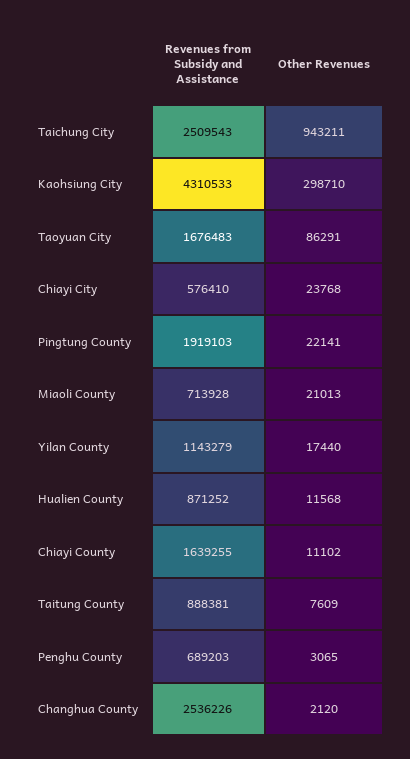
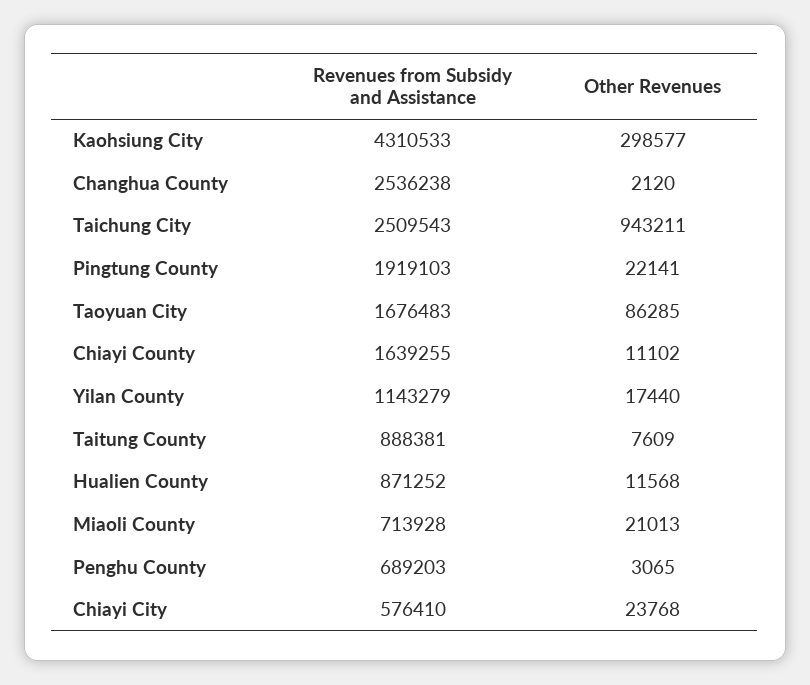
  {
    "Revenues from Subsidy and Assistance": {
      "Taichung City": 2509543,
      "Kaohsiung City": 4310533,
      "Taoyuan City": 1676483,
      "Chiayi City": 576410,
      "Pingtung County": 1919103,
      "Miaoli County": 713928,
      "Yilan County": 1143279,
      "Hualien County": 871252,
      "Chiayi County": 1639255,
      "Taitung County": 888381,
      "Penghu County": 689203,
-     "Changhua County": 2536226
+     "Changhua County": 2536238
    },
    "Other Revenues": {
      "Taichung City": 943211,
-     "Kaohsiung City": 298710,
+     "Kaohsiung City": 298577,
-     "Taoyuan City": 86291,
+     "Taoyuan City": 86285,
      "Chiayi City": 23768,
      "Pingtung County": 22141,
      "Miaoli County": 21013,
      "Yilan County": 17440,
      "Hualien County": 11568,
      "Chiayi County": 11102,
      "Taitung County": 7609,
      "Penghu County": 3065,
      "Changhua County": 2120
    }
  }

